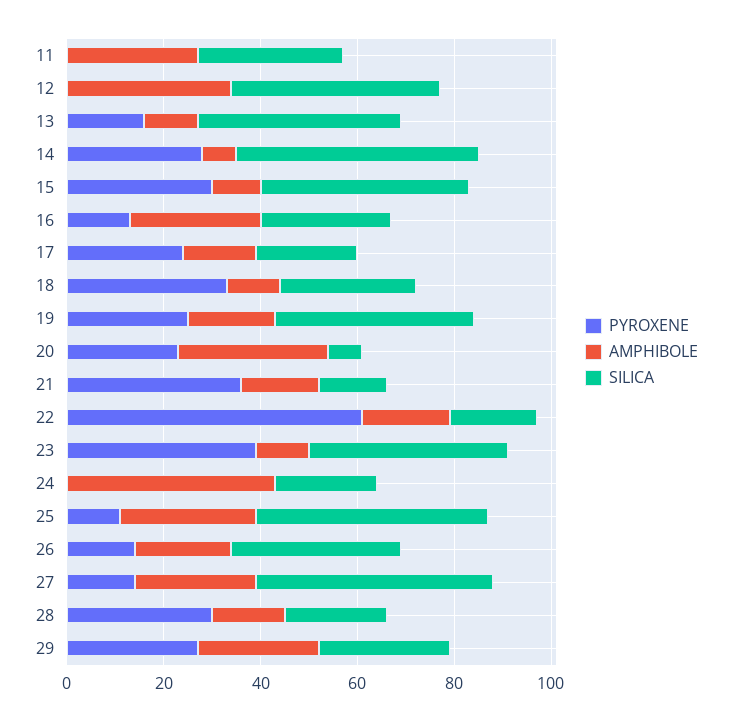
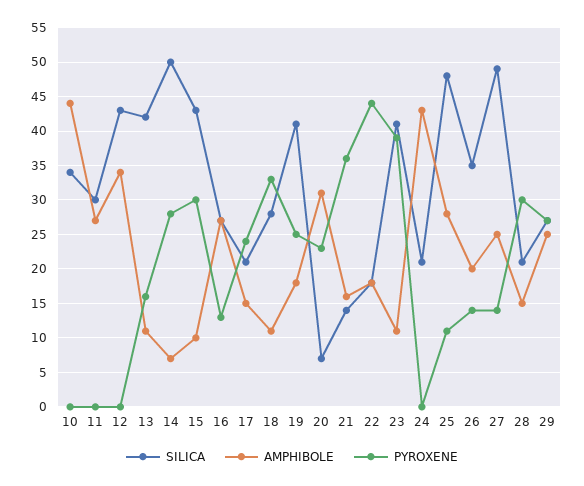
  {
    "PYROXENE": {
      "11": 0,
      "12": 0,
      "13": 16,
      "14": 28,
      "15": 30,
      "16": 13,
      "17": 24,
      "18": 33,
      "19": 25,
      "20": 23,
      "21": 36,
-     "22": 60,
+     "22": 44,
      "23": 39,
      "24": 0,
      "25": 11,
      "26": 14,
      "27": 14,
      "28": 30,
-     "29": 27
+     "29": 27,
+     "10": 0
    },
    "AMPHIBOLE": {
      "11": 27,
      "12": 34,
      "13": 11,
      "14": 7,
      "15": 10,
      "16": 27,
      "17": 15,
      "18": 11,
      "19": 18,
      "20": 31,
      "21": 16,
      "22": 18,
      "23": 11,
      "24": 43,
      "25": 28,
      "26": 20,
      "27": 25,
      "28": 15,
-     "29": 25
+     "29": 25,
+     "10": 44
    },
    "SILICA": {
      "11": 30,
      "12": 43,
      "13": 42,
      "14": 50,
      "15": 43,
      "16": 27,
      "17": 21,
      "18": 28,
      "19": 41,
      "20": 7,
      "21": 14,
      "22": 18,
      "23": 41,
      "24": 21,
      "25": 48,
      "26": 35,
      "27": 49,
      "28": 21,
-     "29": 27
+     "29": 27,
+     "10": 34
    }
  }

